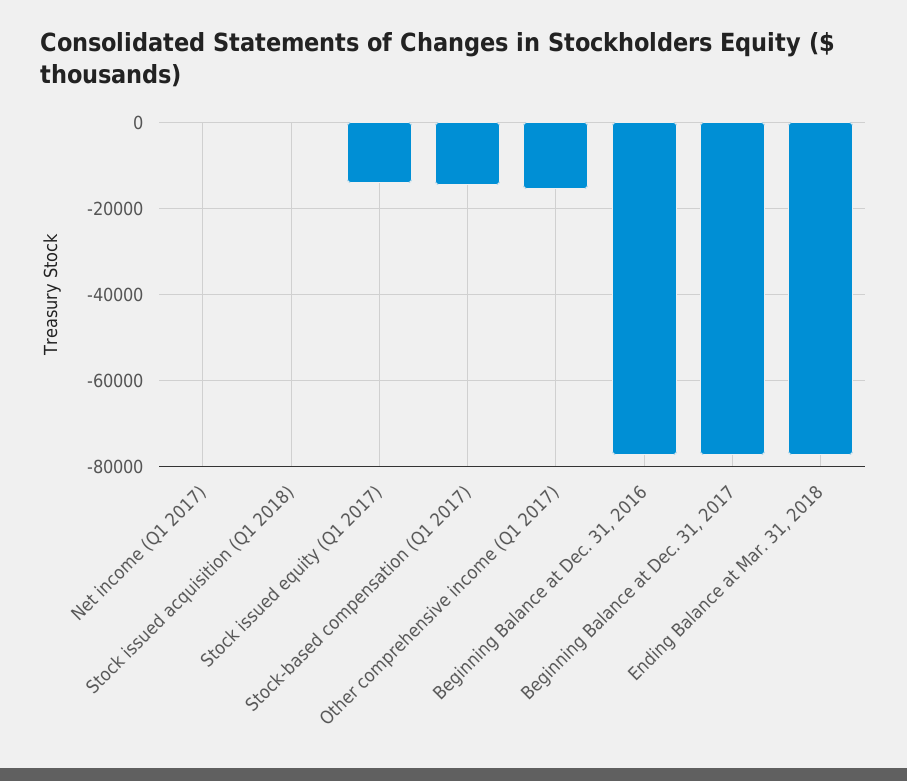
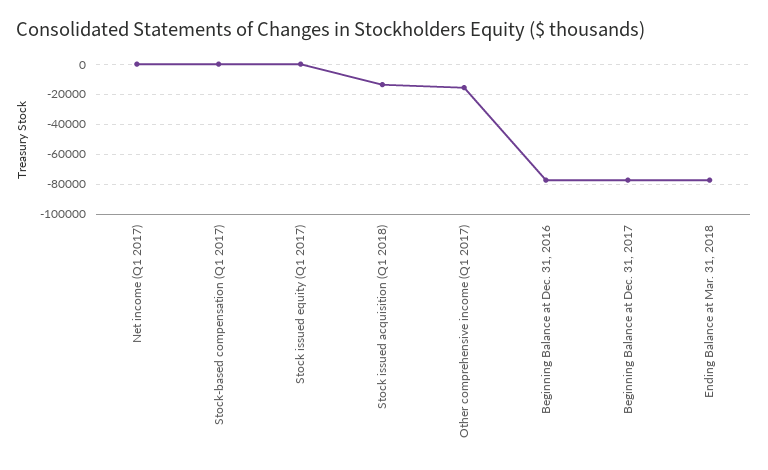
  {
    "Net income (Q1 2017)": 0,
-   "Stock issued acquisition (Q1 2018)": 0,
+   "Stock issued acquisition (Q1 2018)": -15000,
-   "Stock issued equity (Q1 2017)": -14000,
+   "Stock issued equity (Q1 2017)": 0,
-   "Stock-based compensation (Q1 2017)": -14000,
+   "Stock-based compensation (Q1 2017)": 0,
    "Other comprehensive income (Q1 2017)": -16000,
    "Beginning Balance at Dec. 31, 2016": -78000,
    "Beginning Balance at Dec. 31, 2017": -78000,
    "Ending Balance at Mar. 31, 2018": -78000
  }

